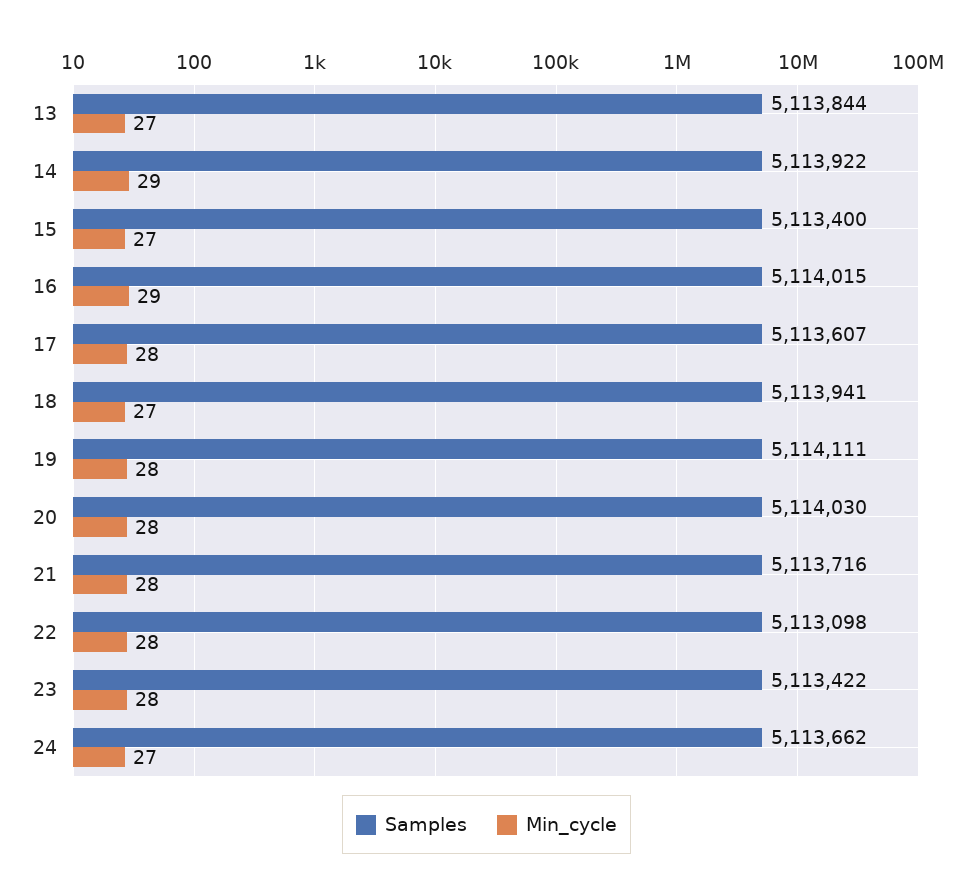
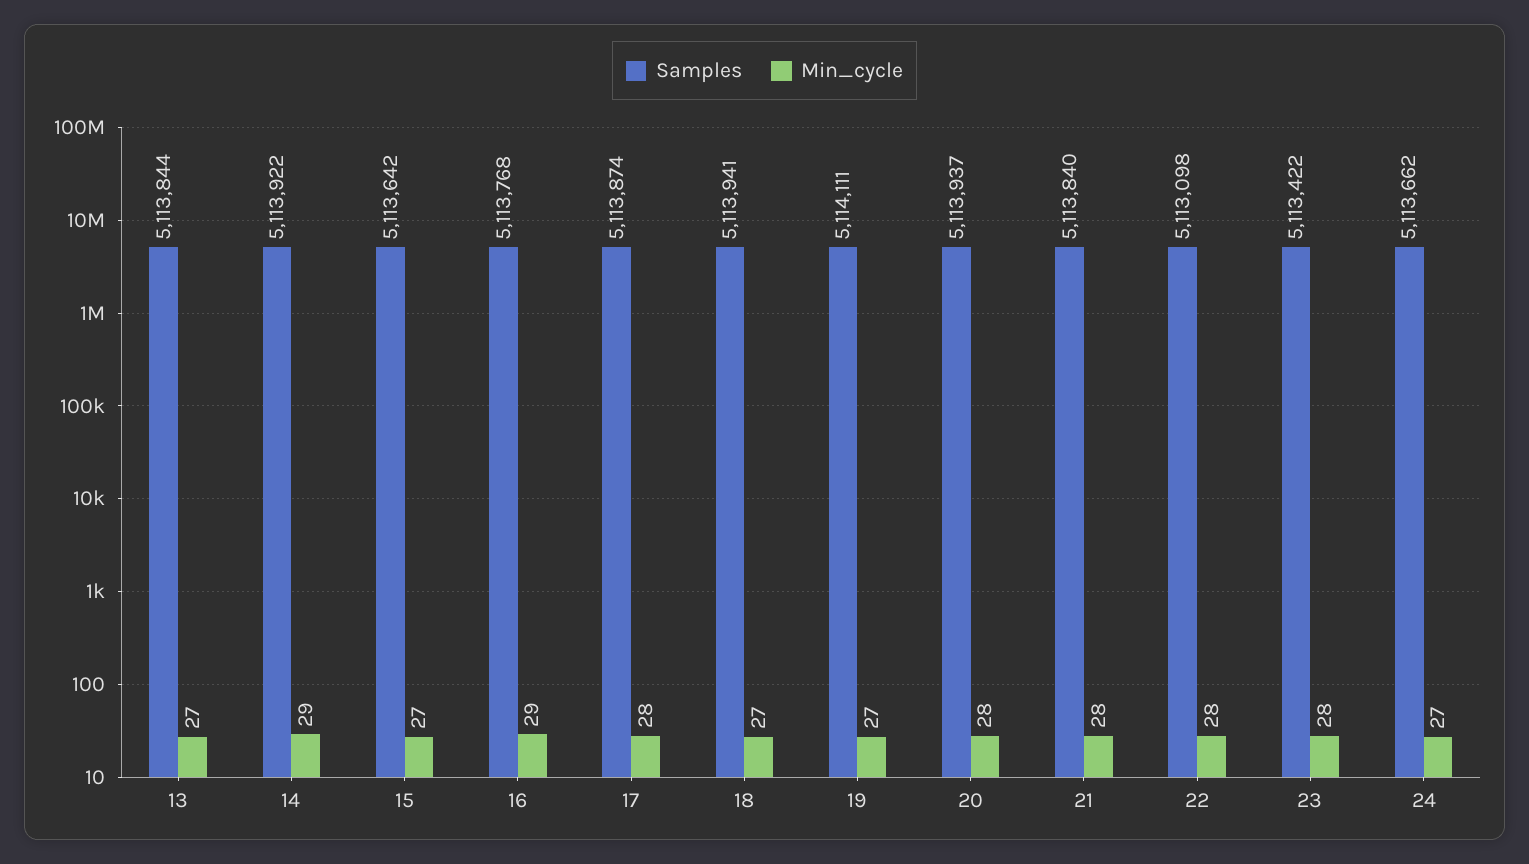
  {
    "Samples": {
      "13": 5113844,
      "14": 5113922,
-     "15": 5113400,
+     "15": 5113642,
-     "16": 5114015,
+     "16": 5113768,
-     "17": 5113607,
+     "17": 5113874,
      "18": 5113941,
      "19": 5114111,
-     "20": 5114030,
+     "20": 5113937,
-     "21": 5113716,
+     "21": 5113840,
      "22": 5113098,
      "23": 5113422,
      "24": 5113662
    },
    "Min_cycle": {
      "13": 27,
      "14": 29,
      "15": 27,
      "16": 29,
      "17": 28,
      "18": 27,
-     "19": 28,
+     "19": 27,
      "20": 28,
      "21": 28,
      "22": 28,
      "23": 28,
      "24": 27
    }
  }

